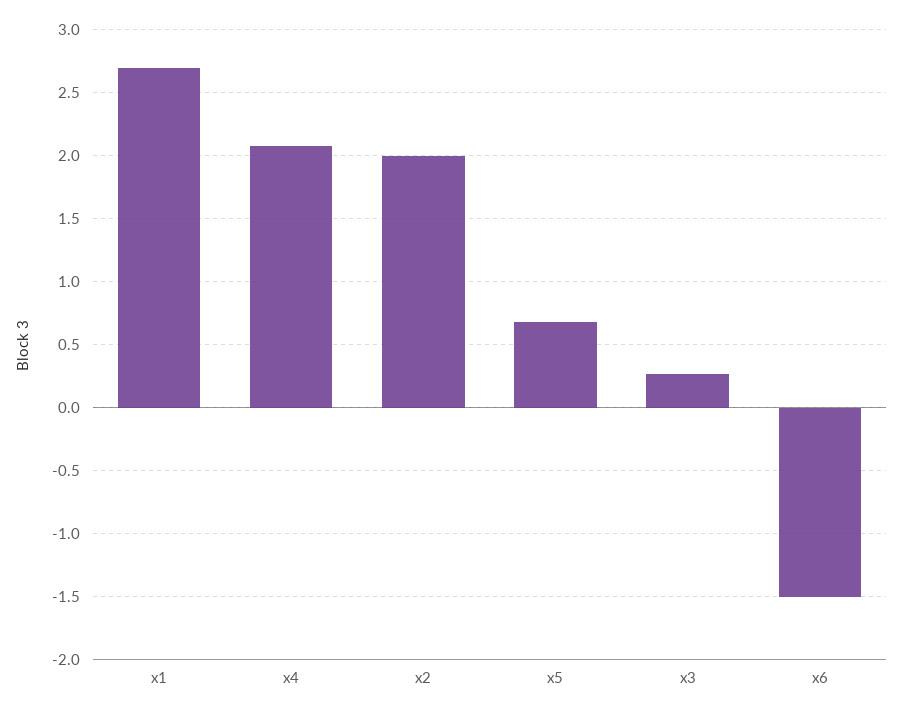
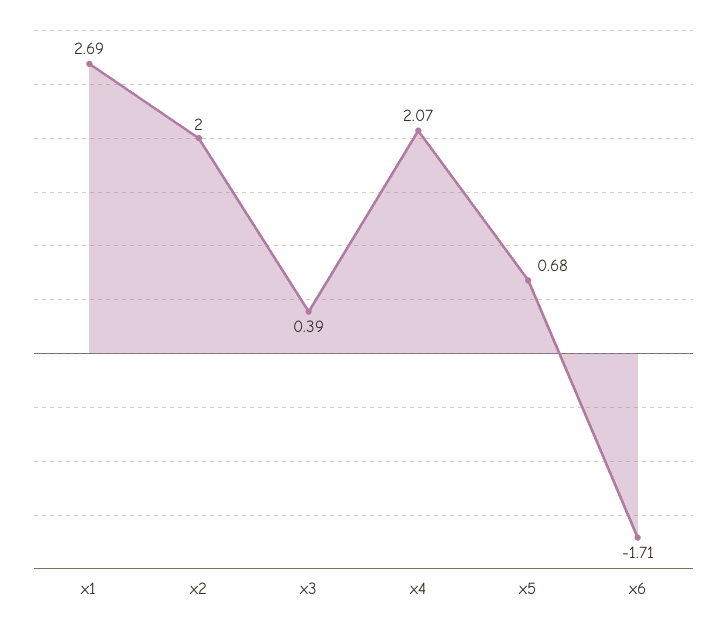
  {
    "x1": 2.69,
    "x4": 2.07,
    "x2": 2,
    "x5": 0.68,
-   "x3": 0.25,
+   "x3": 0.39,
-   "x6": -1.5
+   "x6": -1.71
  }

